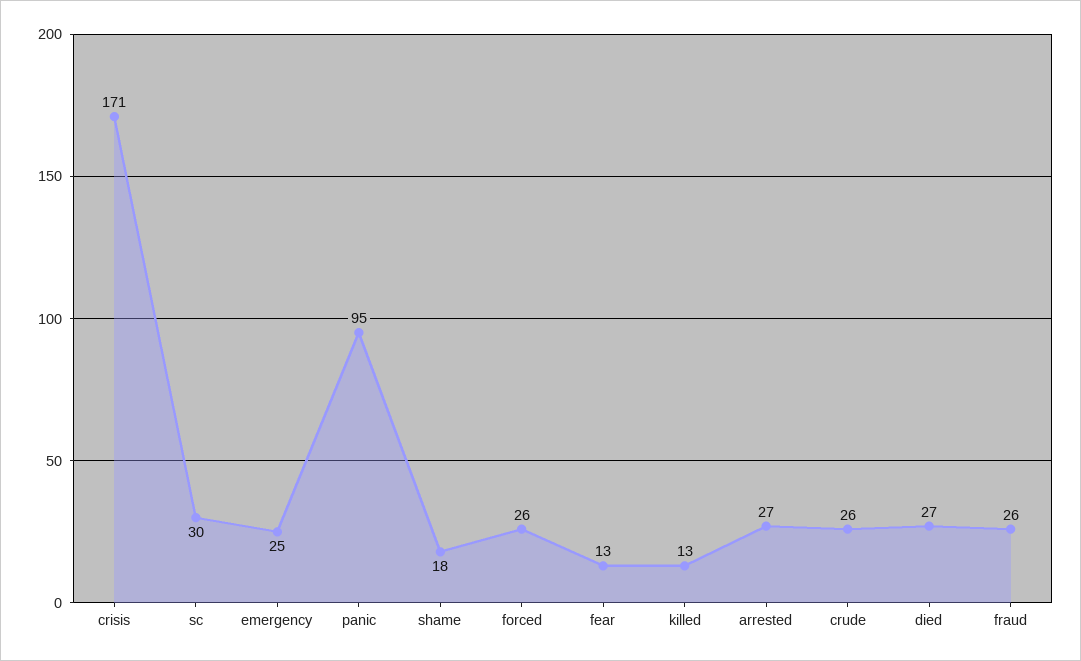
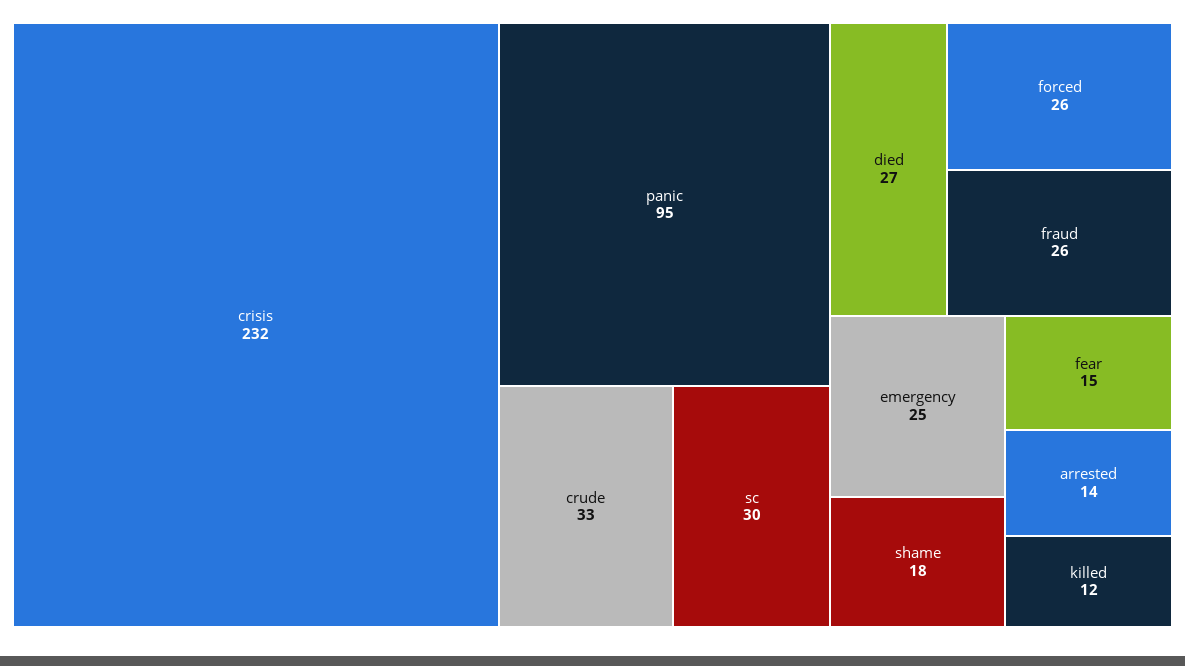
  {
-   "crisis": 171,
+   "crisis": 232,
    "sc": 30,
    "emergency": 25,
    "panic": 95,
    "shame": 18,
    "forced": 26,
-   "fear": 13,
+   "fear": 15,
-   "killed": 13,
+   "killed": 12,
-   "arrested": 27,
+   "arrested": 14,
-   "crude": 26,
+   "crude": 33,
    "died": 27,
    "fraud": 26
  }

